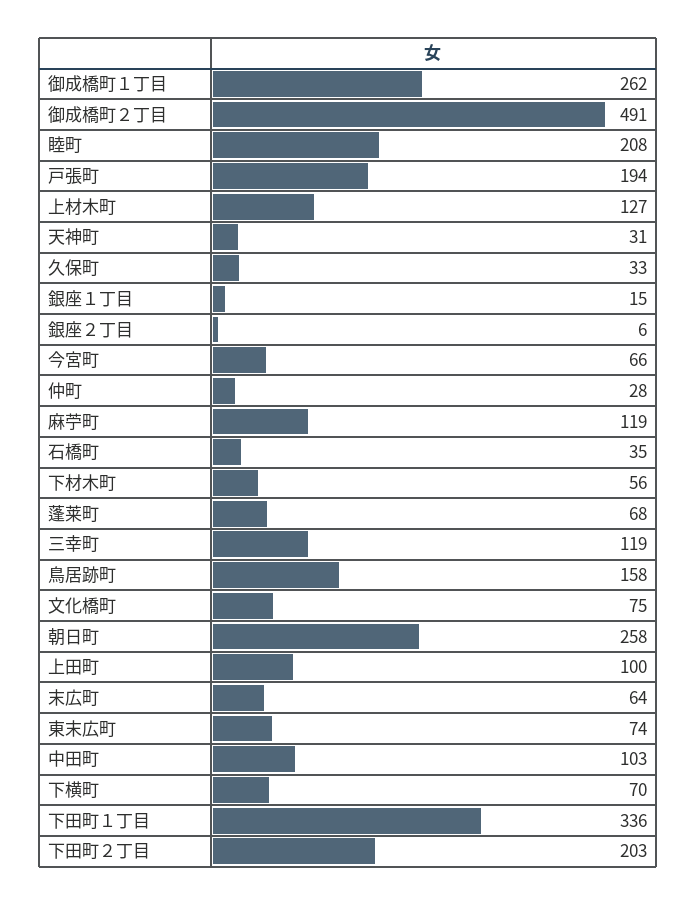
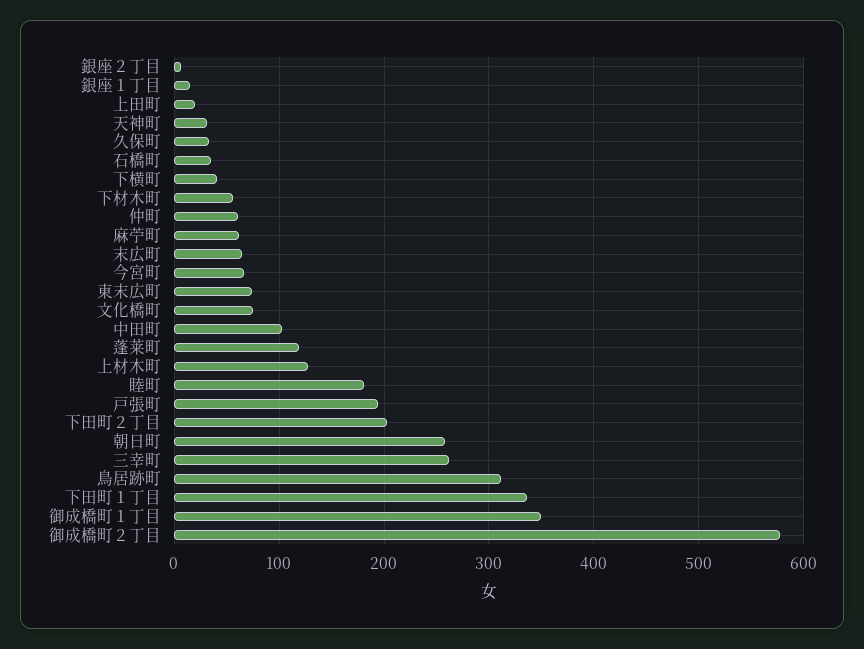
  {
-   "御成橋町１丁目": 262,
+   "御成橋町１丁目": 350,
-   "御成橋町２丁目": 491,
+   "御成橋町２丁目": 580,
-   "睦町": 208,
+   "睦町": 180,
    "戸張町": 194,
    "上材木町": 127,
    "天神町": 31,
    "久保町": 33,
    "銀座１丁目": 15,
    "銀座２丁目": 6,
    "今宮町": 66,
-   "仲町": 28,
+   "仲町": 60,
-   "麻苧町": 119,
+   "麻苧町": 60,
    "石橋町": 35,
    "下材木町": 56,
-   "蓬莱町": 68,
+   "蓬莱町": 120,
-   "三幸町": 119,
+   "三幸町": 260,
-   "鳥居跡町": 158,
+   "鳥居跡町": 310,
    "文化橋町": 75,
    "朝日町": 258,
-   "上田町": 100,
+   "上田町": 20,
    "末広町": 64,
    "東末広町": 74,
    "中田町": 103,
-   "下横町": 70,
+   "下横町": 40,
    "下田町１丁目": 336,
    "下田町２丁目": 203
  }

